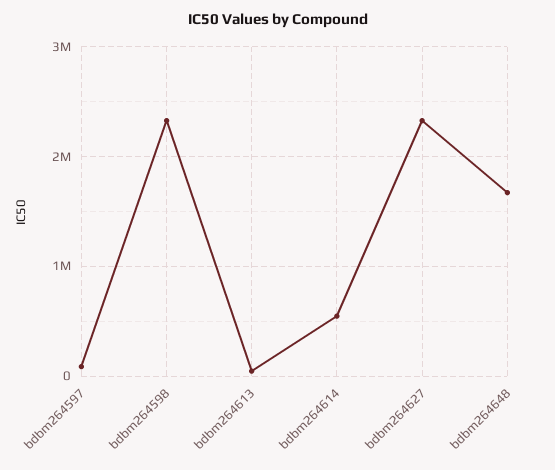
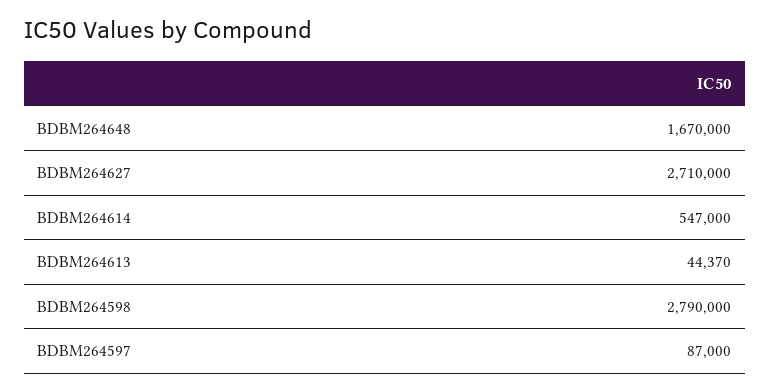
  {
    "bdbm264597": 87000,
-   "bdbm264598": 2300000,
+   "bdbm264598": 2790000,
    "bdbm264613": 44370,
    "bdbm264614": 547000,
-   "bdbm264627": 2300000,
+   "bdbm264627": 2710000,
    "bdbm264648": 1670000
  }

